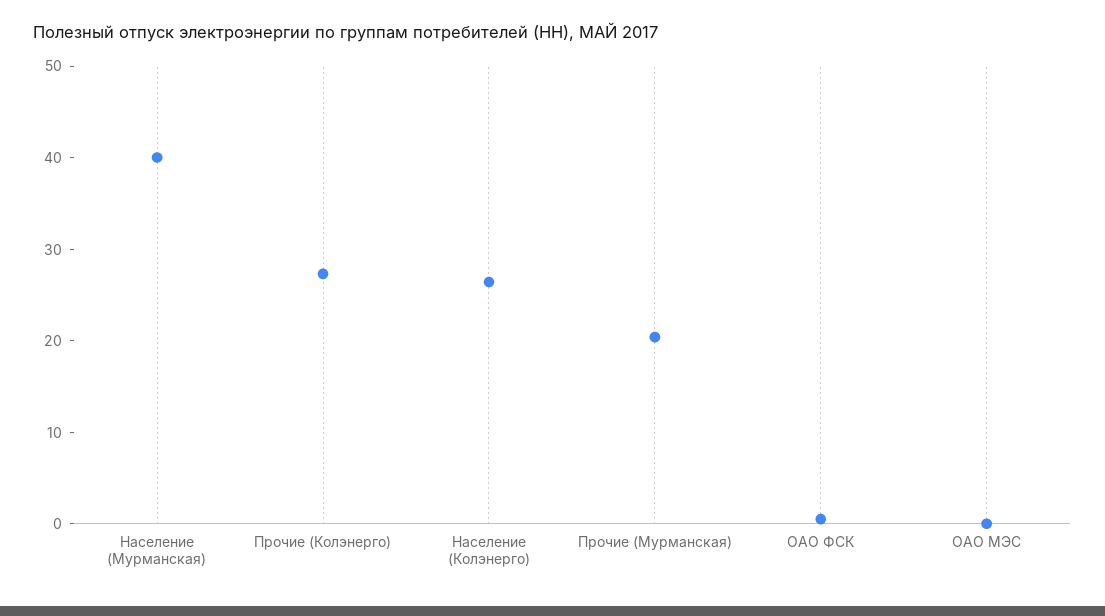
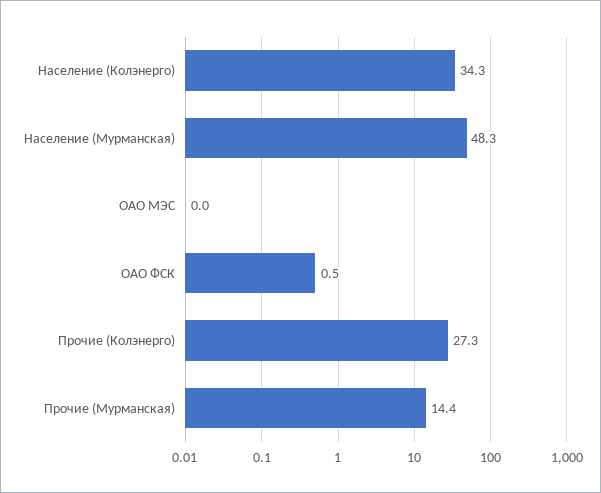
  {
-   "Население (Мурманская)": 40,
+   "Население (Мурманская)": 48.3,
    "Прочие (Колэнерго)": 27.3,
-   "Население (Колэнерго)": 26,
+   "Население (Колэнерго)": 34.3,
-   "Прочие (Мурманская)": 20,
+   "Прочие (Мурманская)": 14.4,
    "ОАО ФСК": 0.5,
    "ОАО МЭС": 0
  }

